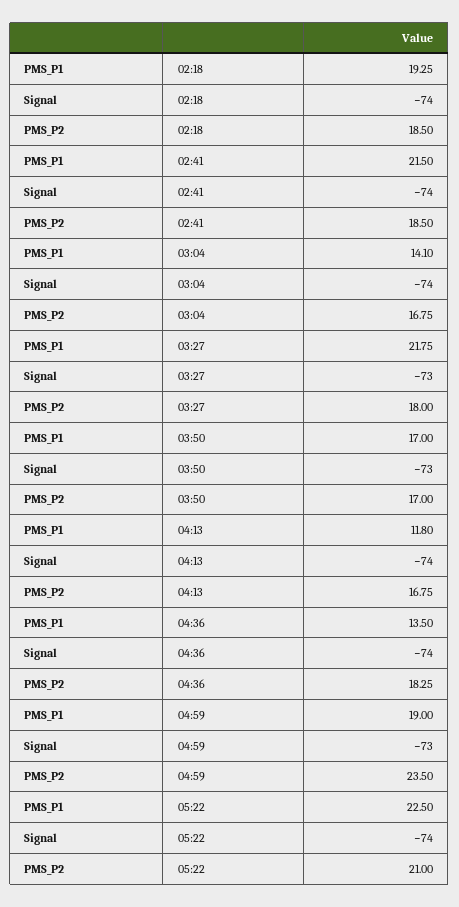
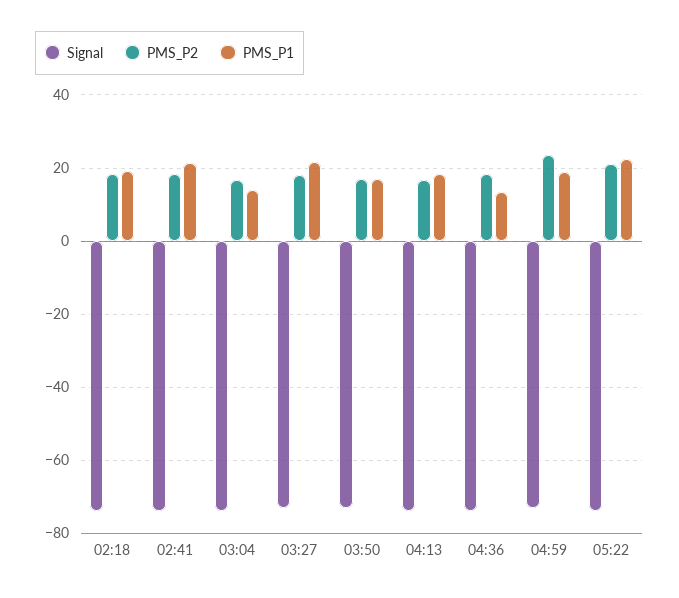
  {
    "PMS_P1": {
      "02:18": 19.25,
      "02:41": 21.5,
      "03:04": 14.1,
      "03:27": 21.75,
      "03:50": 17,
-     "04:13": 11.8,
+     "04:13": 18,
      "04:36": 13.5,
      "04:59": 19,
      "05:22": 22.5
    },
    "Signal": {
      "02:18": -74,
      "02:41": -74,
      "03:04": -74,
      "03:27": -73,
      "03:50": -73,
      "04:13": -74,
      "04:36": -74,
      "04:59": -73,
      "05:22": -74
    },
    "PMS_P2": {
      "02:18": 18.5,
      "02:41": 18.5,
      "03:04": 16.75,
      "03:27": 18,
      "03:50": 17,
      "04:13": 16.75,
      "04:36": 18.25,
      "04:59": 23.5,
      "05:22": 21
    }
  }

